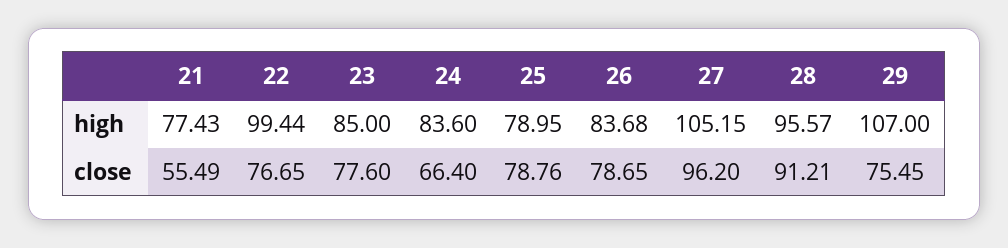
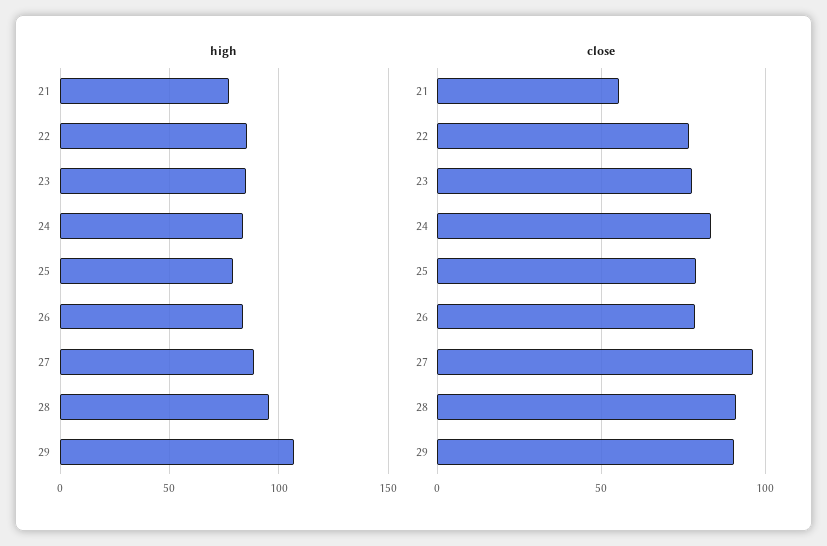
  {
    "high": {
      "21": 77.43,
-     "22": 99.44,
+     "22": 85,
      "23": 85,
      "24": 83.6,
      "25": 78.95,
      "26": 83.68,
-     "27": 105.15,
+     "27": 90,
      "28": 95.57,
      "29": 107
    },
    "close": {
      "21": 55.49,
      "22": 76.65,
      "23": 77.6,
-     "24": 66.4,
+     "24": 85,
      "25": 78.76,
      "26": 78.65,
      "27": 96.2,
      "28": 91.21,
-     "29": 75.45
+     "29": 90
    }
  }

